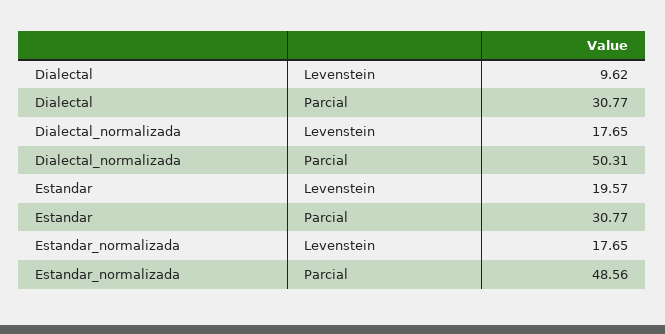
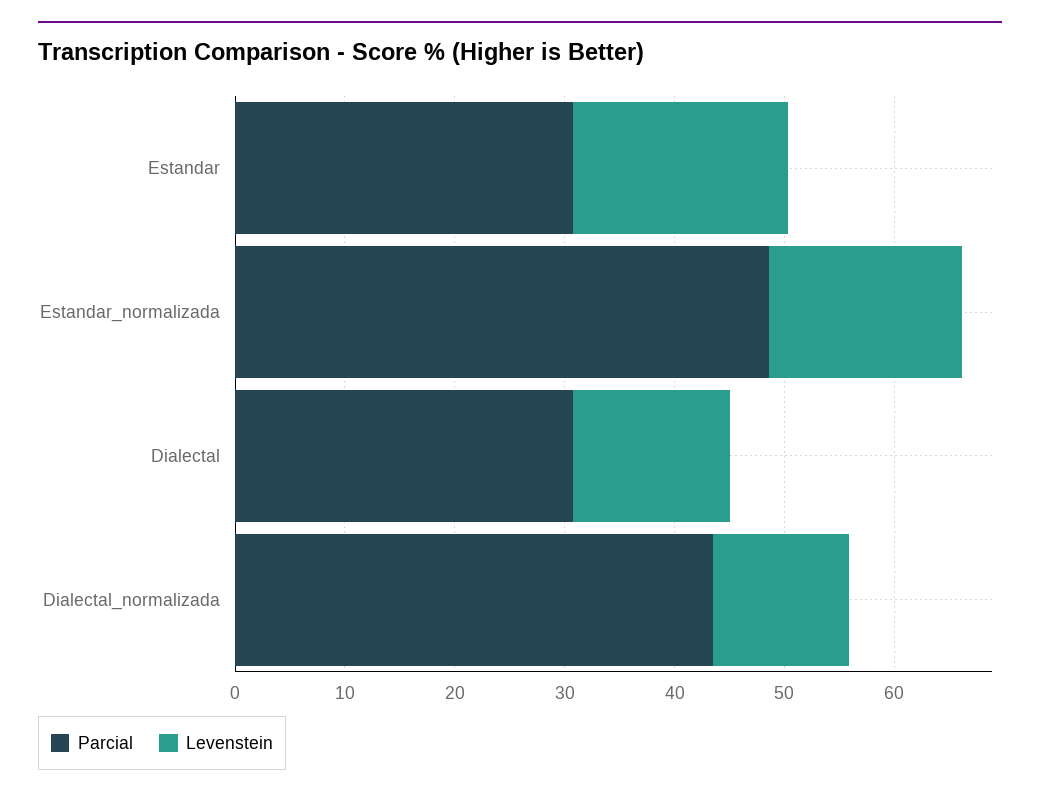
  {
    "Levenstein": {
-     "Dialectal": 9.62,
+     "Dialectal": 14,
-     "Dialectal_normalizada": 17.65,
+     "Dialectal_normalizada": 12,
      "Estandar": 19.57,
      "Estandar_normalizada": 17.65
    },
    "Parcial": {
      "Dialectal": 30.77,
-     "Dialectal_normalizada": 50.31,
+     "Dialectal_normalizada": 44,
      "Estandar": 30.77,
      "Estandar_normalizada": 48.56
    }
  }

